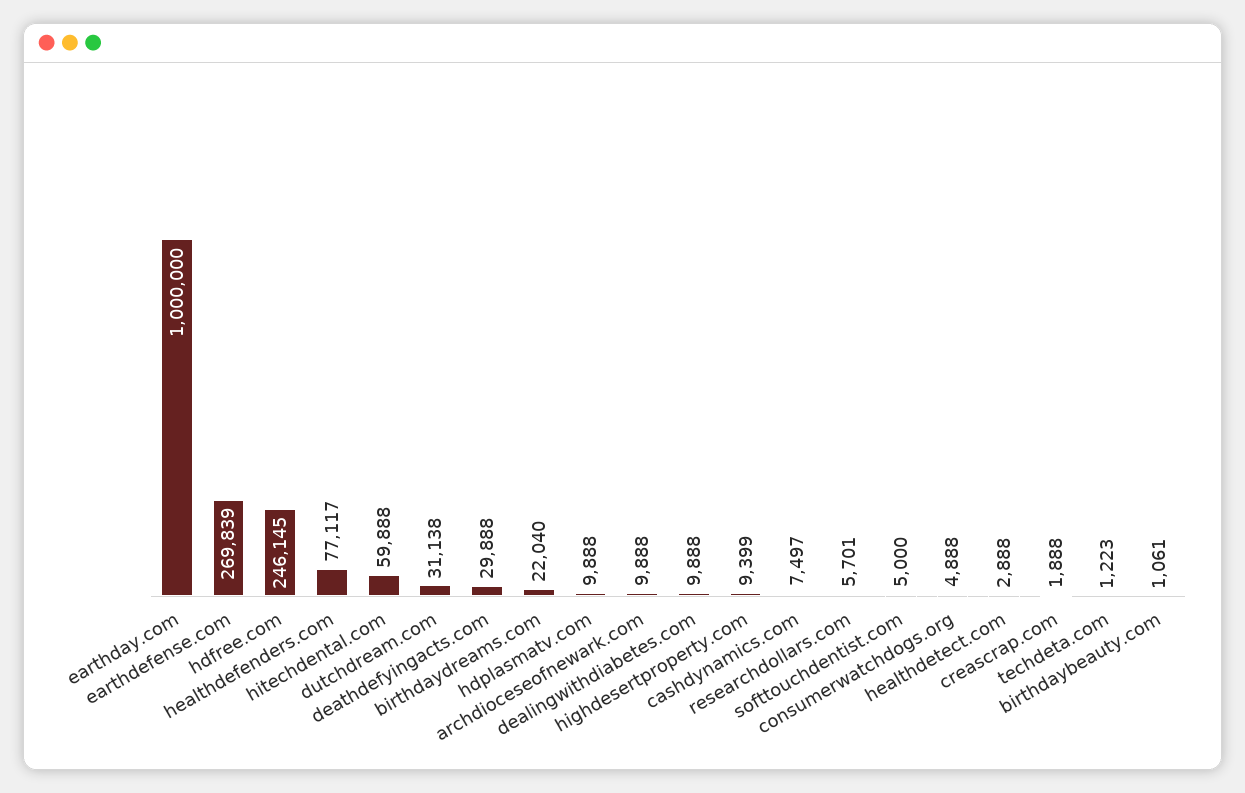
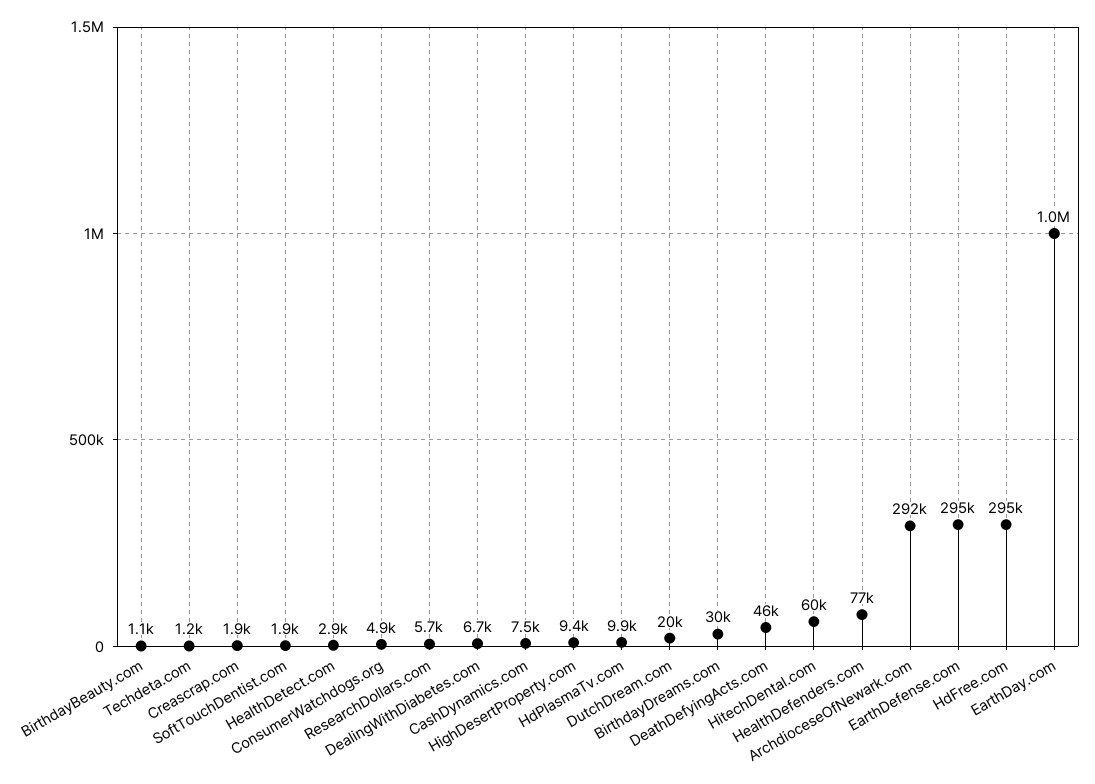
  {
    "earthday.com": 1000000,
-   "earthdefense.com": 269839,
+   "earthdefense.com": 295000,
-   "hdfree.com": 246145,
+   "hdfree.com": 295000,
    "healthdefenders.com": 77117,
    "hitechdental.com": 59888,
-   "dutchdream.com": 31138,
+   "dutchdream.com": 20000,
-   "deathdefyingacts.com": 29888,
+   "deathdefyingacts.com": 46000,
-   "birthdaydreams.com": 22040,
+   "birthdaydreams.com": 30000,
    "hdplasmatv.com": 9888,
-   "archdioceseofnewark.com": 9888,
+   "archdioceseofnewark.com": 292000,
-   "dealingwithdiabetes.com": 9888,
+   "dealingwithdiabetes.com": 6700,
    "highdesertproperty.com": 9399,
    "cashdynamics.com": 7497,
    "researchdollars.com": 5701,
-   "softtouchdentist.com": 5000,
+   "softtouchdentist.com": 1900,
    "consumerwatchdogs.org": 4888,
    "healthdetect.com": 2888,
    "creascrap.com": 1888,
    "techdeta.com": 1223,
    "birthdaybeauty.com": 1061
  }

